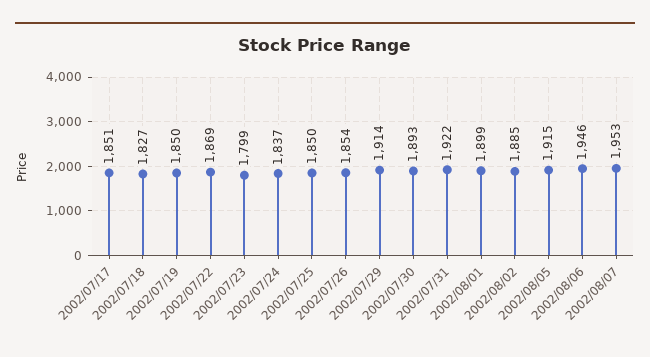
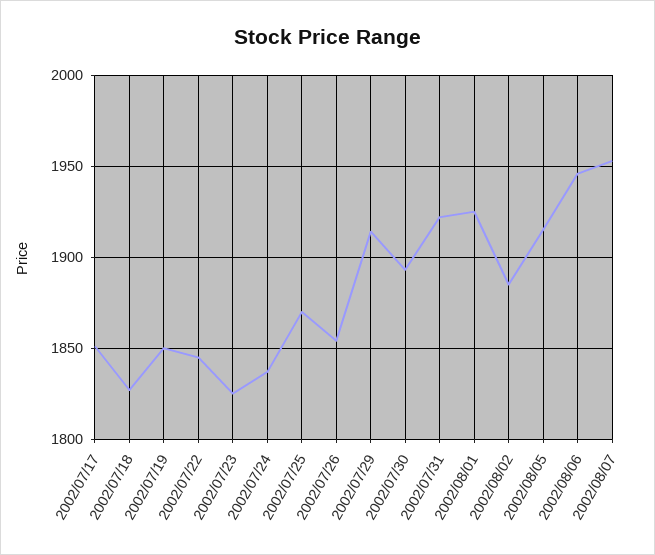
  {
    "2002/07/17": 1851,
    "2002/07/18": 1827,
    "2002/07/19": 1850,
-   "2002/07/22": 1869,
+   "2002/07/22": 1845,
-   "2002/07/23": 1799,
+   "2002/07/23": 1825,
    "2002/07/24": 1837,
-   "2002/07/25": 1850,
+   "2002/07/25": 1870,
    "2002/07/26": 1854,
    "2002/07/29": 1914,
    "2002/07/30": 1893,
    "2002/07/31": 1922,
-   "2002/08/01": 1899,
+   "2002/08/01": 1925,
    "2002/08/02": 1885,
    "2002/08/05": 1915,
    "2002/08/06": 1946,
    "2002/08/07": 1953
  }

